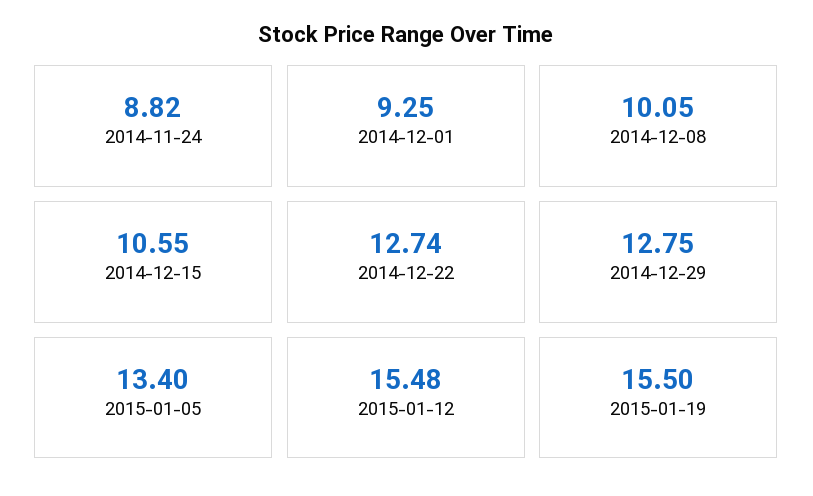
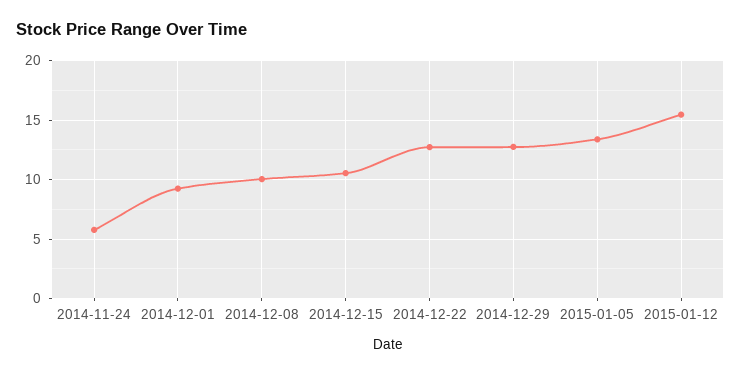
  {
-   "2014-11-24": 8.82,
+   "2014-11-24": 6,
    "2014-12-01": 9.25,
    "2014-12-08": 10.05,
    "2014-12-15": 10.55,
    "2014-12-22": 12.74,
    "2014-12-29": 12.75,
    "2015-01-05": 13.4,
-   "2015-01-12": 15.48,
+   "2015-01-12": 15.48
-   "2015-01-19": 15.5
  }

